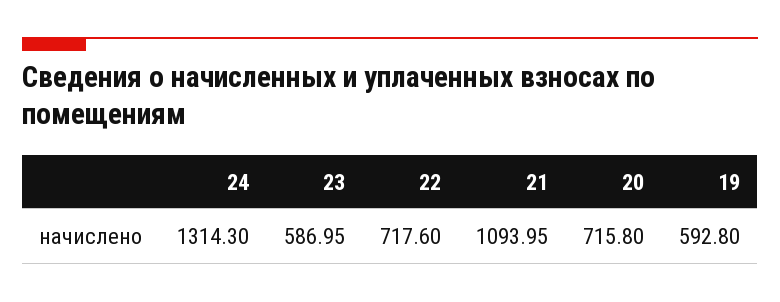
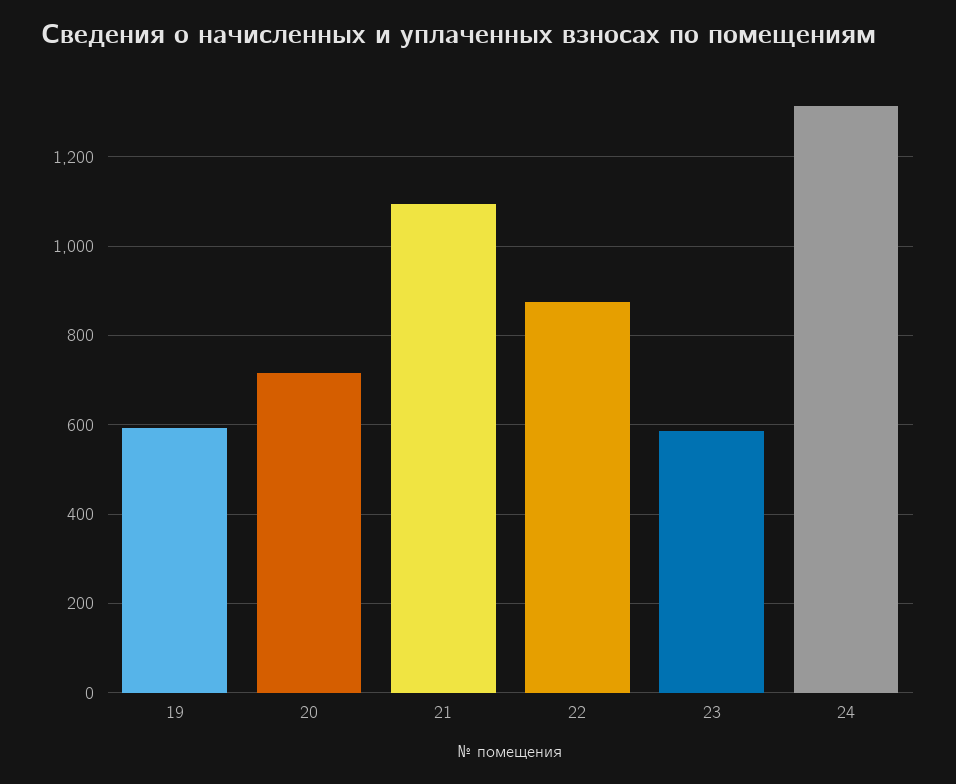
  {
    "24": 1314.3,
    "23": 586.95,
-   "22": 717.6,
+   "22": 880,
    "21": 1093.95,
    "20": 715.8,
    "19": 592.8
  }

